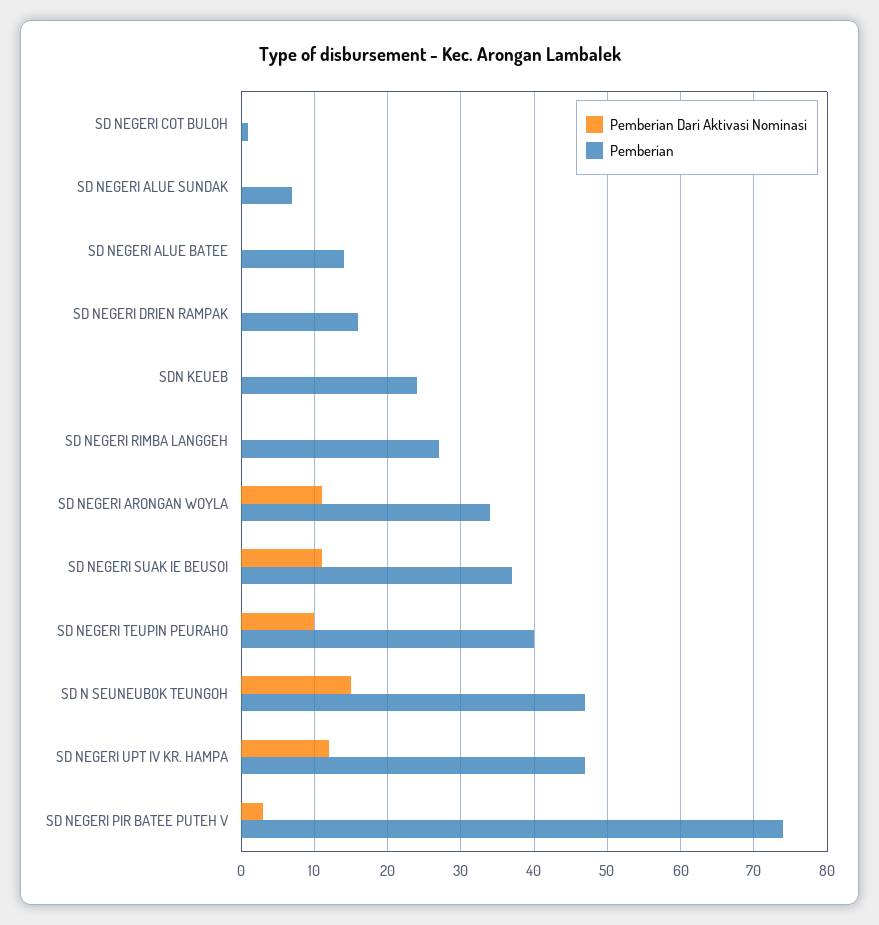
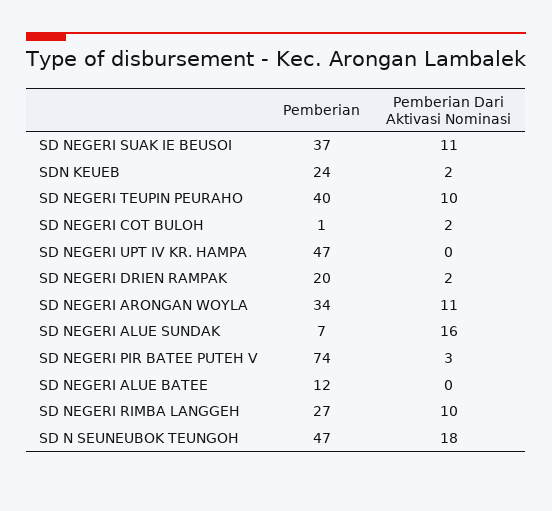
  {
    "Pemberian Dari Aktivasi Nominasi": {
-     "SD NEGERI COT BULOH": 0,
+     "SD NEGERI COT BULOH": 2,
-     "SD NEGERI ALUE SUNDAK": 0,
+     "SD NEGERI ALUE SUNDAK": 16,
      "SD NEGERI ALUE BATEE": 0,
-     "SD NEGERI DRIEN RAMPAK": 0,
+     "SD NEGERI DRIEN RAMPAK": 2,
-     "SDN KEUEB": 0,
+     "SDN KEUEB": 2,
-     "SD NEGERI RIMBA LANGGEH": 0,
+     "SD NEGERI RIMBA LANGGEH": 10,
      "SD NEGERI ARONGAN WOYLA": 11,
      "SD NEGERI SUAK IE BEUSOI": 11,
      "SD NEGERI TEUPIN PEURAHO": 10,
-     "SD N SEUNEUBOK TEUNGOH": 15,
+     "SD N SEUNEUBOK TEUNGOH": 18,
-     "SD NEGERI UPT IV KR. HAMPA": 12,
+     "SD NEGERI UPT IV KR. HAMPA": 0,
      "SD NEGERI PIR BATEE PUTEH V": 3
    },
    "Pemberian": {
      "SD NEGERI COT BULOH": 1,
      "SD NEGERI ALUE SUNDAK": 7,
-     "SD NEGERI ALUE BATEE": 14,
+     "SD NEGERI ALUE BATEE": 12,
-     "SD NEGERI DRIEN RAMPAK": 16,
+     "SD NEGERI DRIEN RAMPAK": 20,
      "SDN KEUEB": 24,
      "SD NEGERI RIMBA LANGGEH": 27,
      "SD NEGERI ARONGAN WOYLA": 34,
      "SD NEGERI SUAK IE BEUSOI": 37,
      "SD NEGERI TEUPIN PEURAHO": 40,
      "SD N SEUNEUBOK TEUNGOH": 47,
      "SD NEGERI UPT IV KR. HAMPA": 47,
      "SD NEGERI PIR BATEE PUTEH V": 74
    }
  }

